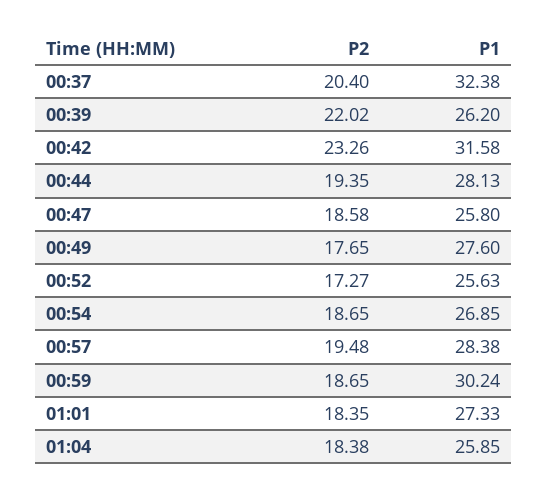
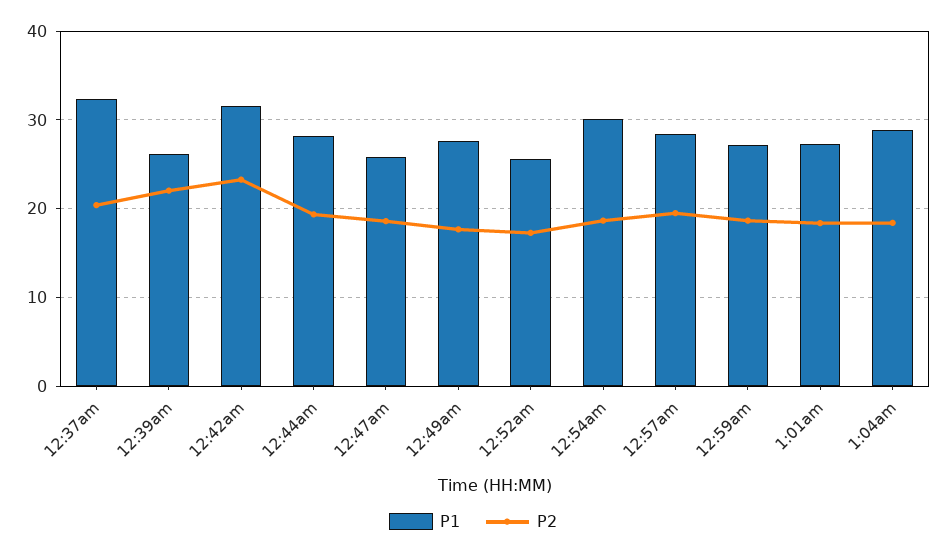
  {
    "P2": {
      "00:37": 20.4,
      "00:39": 22.02,
      "00:42": 23.26,
      "00:44": 19.35,
      "00:47": 18.58,
      "00:49": 17.65,
      "00:52": 17.27,
      "00:54": 18.65,
      "00:57": 19.48,
      "00:59": 18.65,
      "01:01": 18.35,
      "01:04": 18.38
    },
    "P1": {
      "00:37": 32.38,
      "00:39": 26.2,
      "00:42": 31.58,
      "00:44": 28.13,
      "00:47": 25.8,
      "00:49": 27.6,
      "00:52": 25.63,
-     "00:54": 26.85,
+     "00:54": 30,
      "00:57": 28.38,
-     "00:59": 30.24,
+     "00:59": 27,
      "01:01": 27.33,
-     "01:04": 25.85
+     "01:04": 29
    }
  }

